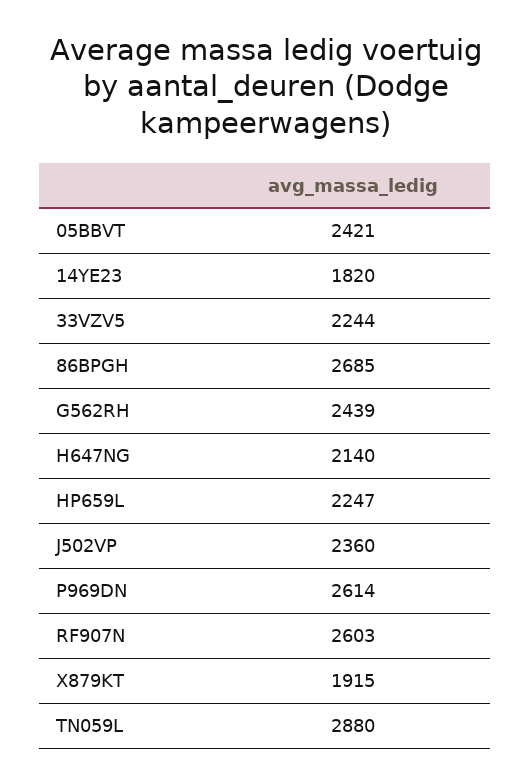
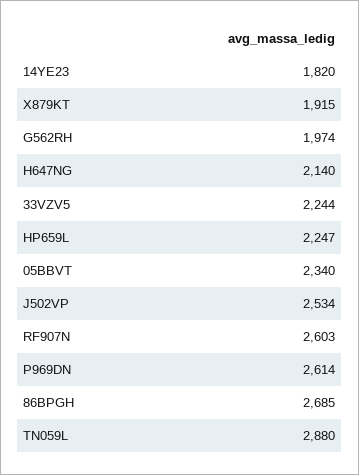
  {
-   "05BBVT": 2421,
+   "05BBVT": 2340,
    "14YE23": 1820,
    "33VZV5": 2244,
    "86BPGH": 2685,
-   "G562RH": 2439,
+   "G562RH": 1974,
    "H647NG": 2140,
    "HP659L": 2247,
-   "J502VP": 2360,
+   "J502VP": 2534,
    "P969DN": 2614,
    "RF907N": 2603,
    "X879KT": 1915,
    "TN059L": 2880
  }

